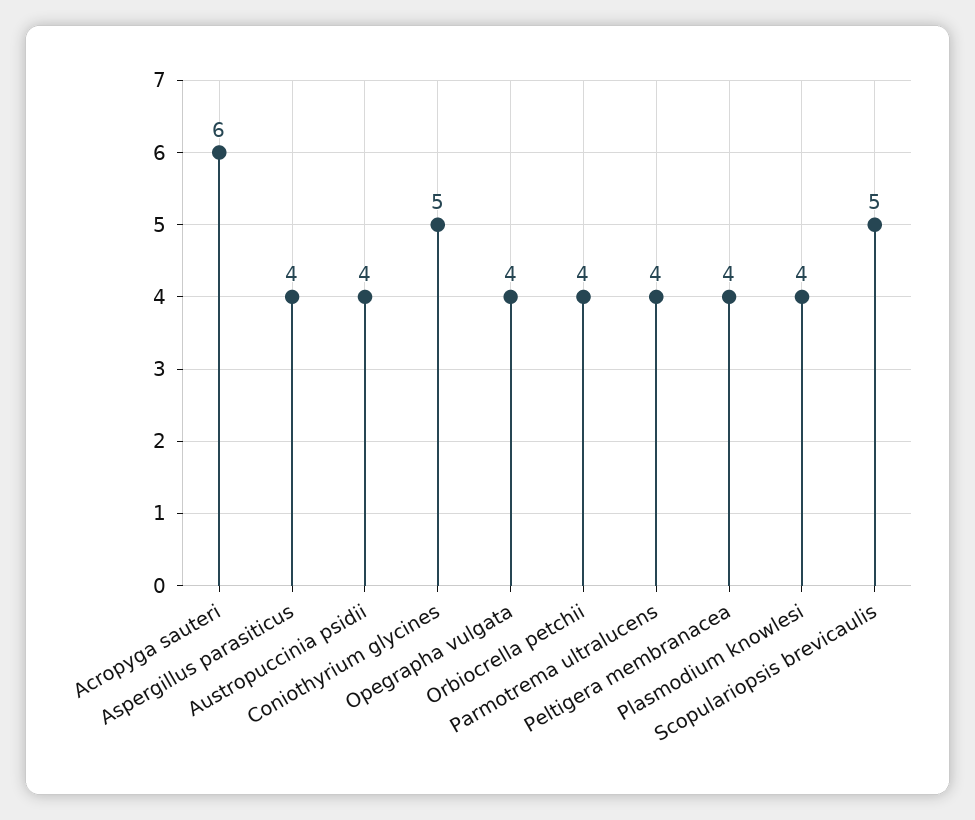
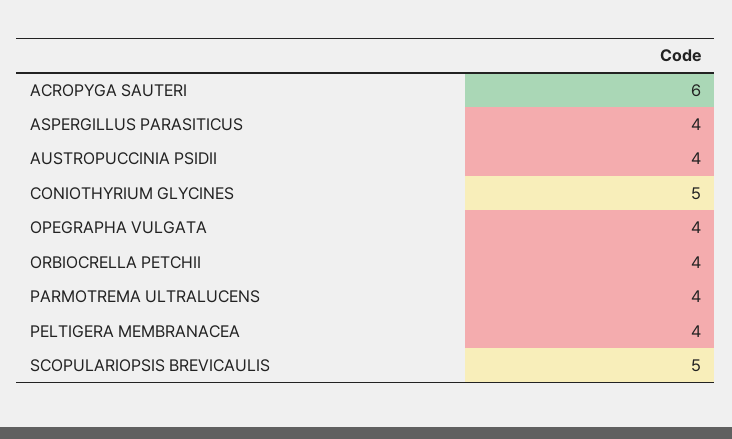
  {
    "Acropyga sauteri": 6,
    "Aspergillus parasiticus": 4,
    "Austropuccinia psidii": 4,
    "Coniothyrium glycines": 5,
    "Opegrapha vulgata": 4,
    "Orbiocrella petchii": 4,
    "Parmotrema ultralucens": 4,
    "Peltigera membranacea": 4,
-   "Plasmodium knowlesi": 4,
    "Scopulariopsis brevicaulis": 5
  }

